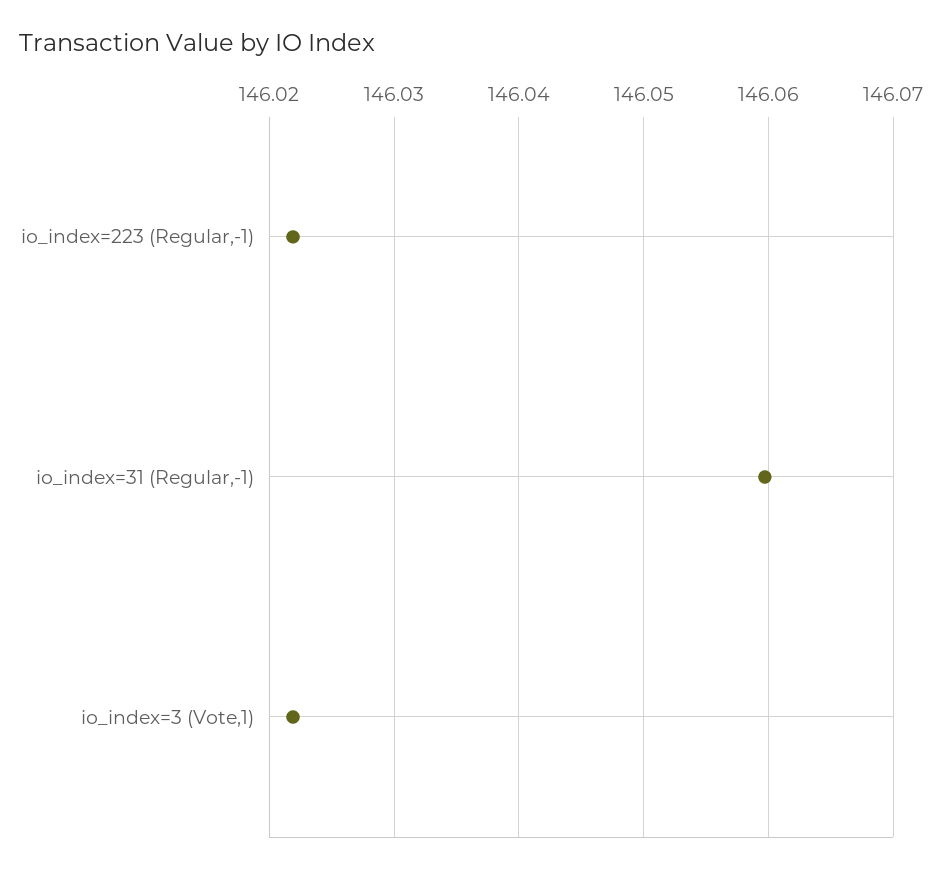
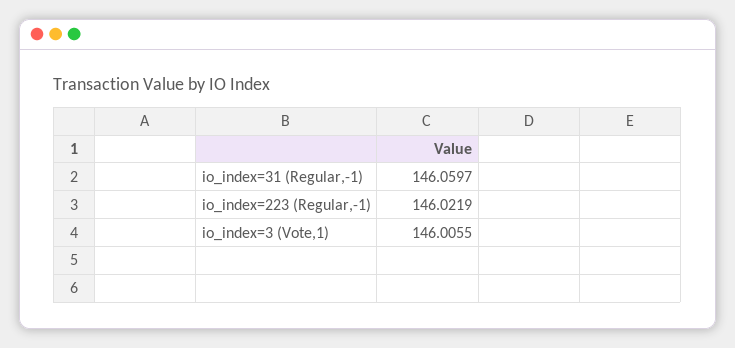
  {
    "io_index=223 (Regular,-1)": 146.0219,
    "io_index=31 (Regular,-1)": 146.0597,
-   "io_index=3 (Vote,1)": 146.022
+   "io_index=3 (Vote,1)": 146.0055
  }

